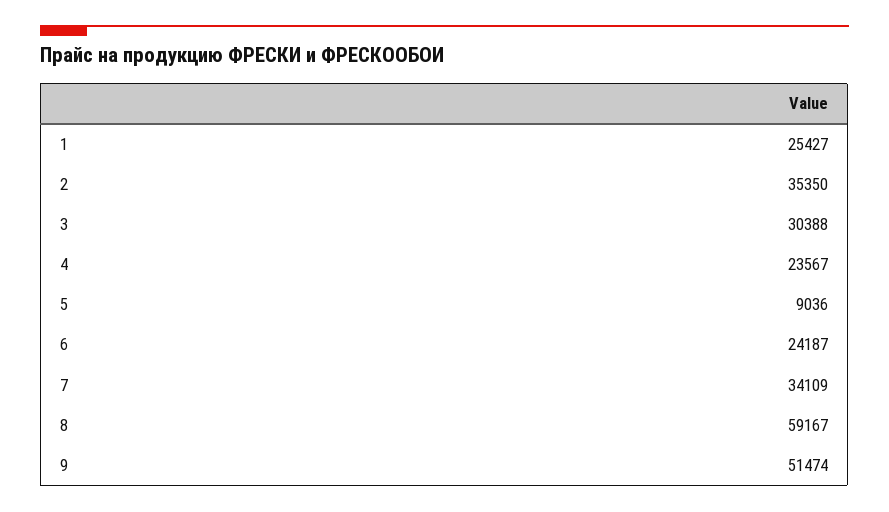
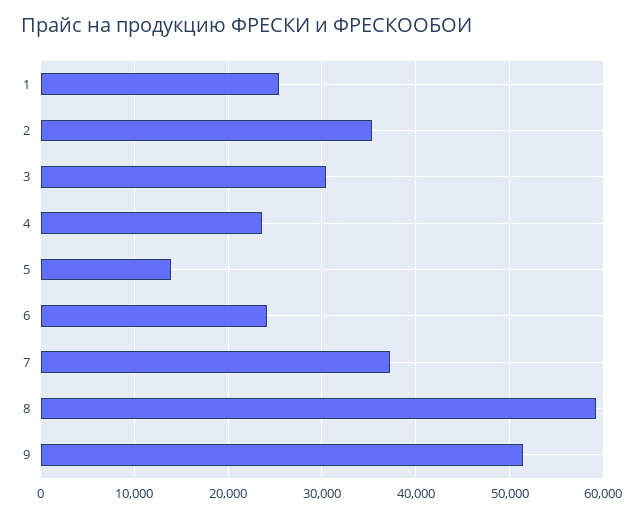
  {
    "1": 25427,
    "2": 35350,
    "3": 30388,
    "4": 23567,
-   "5": 9036,
+   "5": 14000,
    "6": 24187,
-   "7": 34109,
+   "7": 37000,
    "8": 59167,
    "9": 51474
  }

